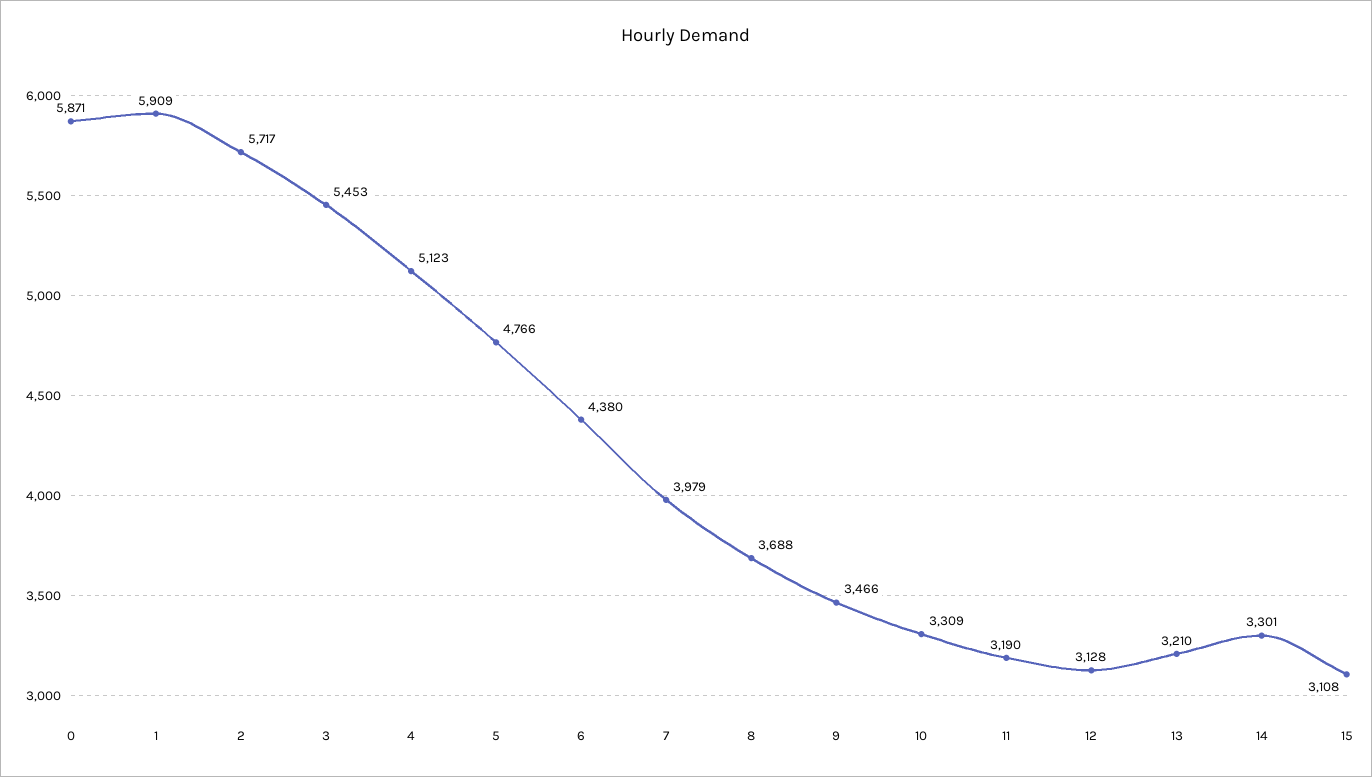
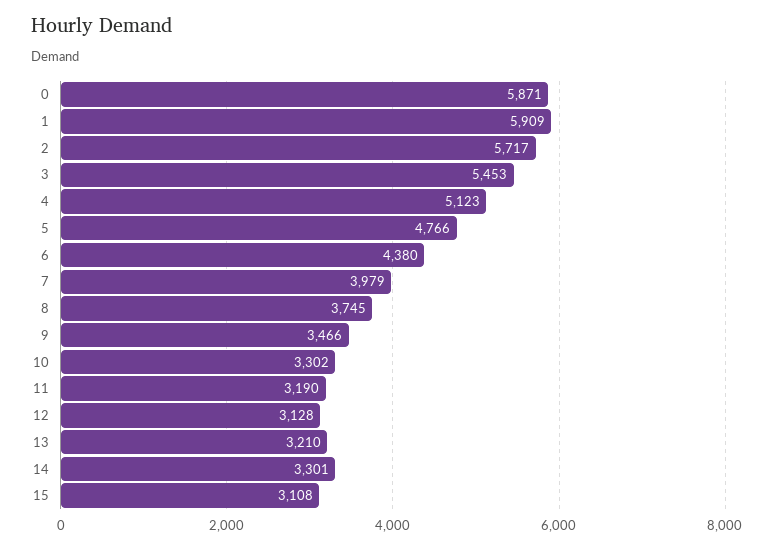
  {
    "0": 5871,
    "1": 5909,
    "2": 5717,
    "3": 5453,
    "4": 5123,
    "5": 4766,
    "6": 4380,
    "7": 3979,
-   "8": 3688,
+   "8": 3745,
    "9": 3466,
-   "10": 3309,
+   "10": 3302,
    "11": 3190,
    "12": 3128,
    "13": 3210,
    "14": 3301,
    "15": 3108
  }

